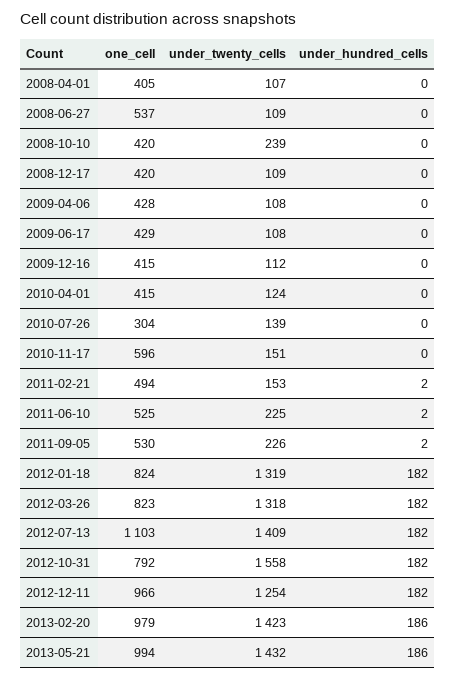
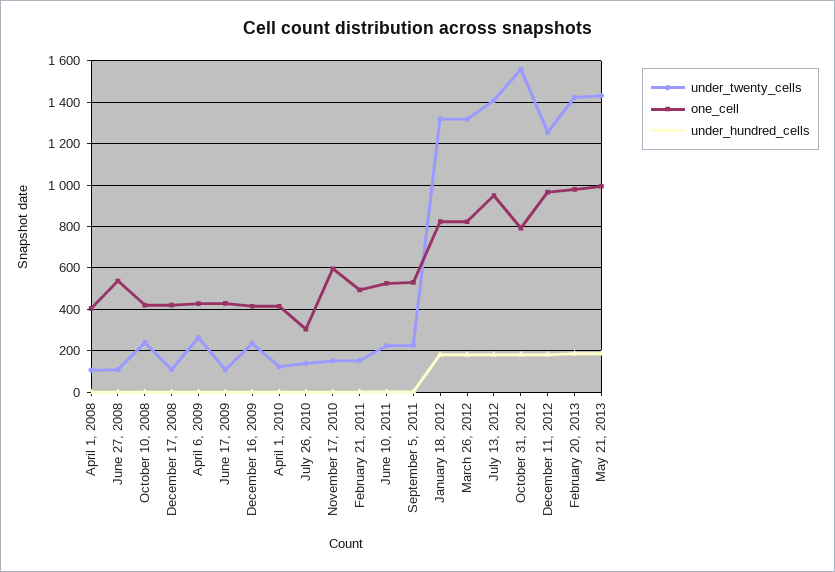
  {
    "one_cell": {
      "2008-04-01": 405,
      "2008-06-27": 537,
      "2008-10-10": 420,
      "2008-12-17": 420,
      "2009-04-06": 428,
      "2009-06-17": 429,
      "2009-12-16": 415,
      "2010-04-01": 415,
      "2010-07-26": 304,
      "2010-11-17": 596,
      "2011-02-21": 494,
      "2011-06-10": 525,
      "2011-09-05": 530,
      "2012-01-18": 824,
      "2012-03-26": 823,
-     "2012-07-13": 1103,
+     "2012-07-13": 950,
      "2012-10-31": 792,
      "2012-12-11": 966,
      "2013-02-20": 979,
      "2013-05-21": 994
    },
    "under_twenty_cells": {
      "2008-04-01": 107,
      "2008-06-27": 109,
      "2008-10-10": 239,
      "2008-12-17": 109,
-     "2009-04-06": 108,
+     "2009-04-06": 250,
      "2009-06-17": 108,
-     "2009-12-16": 112,
+     "2009-12-16": 250,
      "2010-04-01": 124,
      "2010-07-26": 139,
      "2010-11-17": 151,
      "2011-02-21": 153,
      "2011-06-10": 225,
      "2011-09-05": 226,
      "2012-01-18": 1319,
      "2012-03-26": 1318,
      "2012-07-13": 1409,
      "2012-10-31": 1558,
      "2012-12-11": 1254,
      "2013-02-20": 1423,
      "2013-05-21": 1432
    },
    "under_hundred_cells": {
      "2008-04-01": 0,
      "2008-06-27": 0,
      "2008-10-10": 0,
      "2008-12-17": 0,
      "2009-04-06": 0,
      "2009-06-17": 0,
      "2009-12-16": 0,
      "2010-04-01": 0,
      "2010-07-26": 0,
      "2010-11-17": 0,
      "2011-02-21": 2,
      "2011-06-10": 2,
      "2011-09-05": 2,
      "2012-01-18": 182,
      "2012-03-26": 182,
      "2012-07-13": 182,
      "2012-10-31": 182,
      "2012-12-11": 182,
      "2013-02-20": 186,
      "2013-05-21": 186
    }
  }

